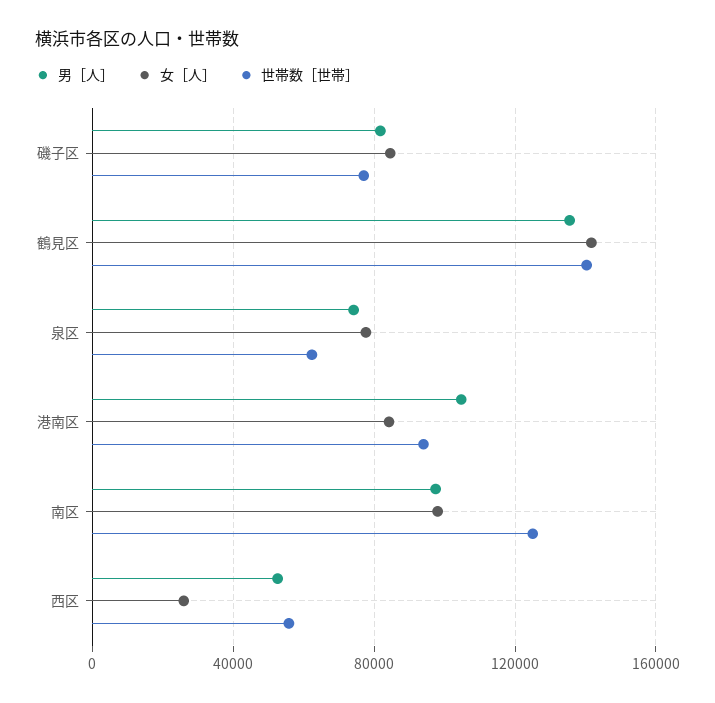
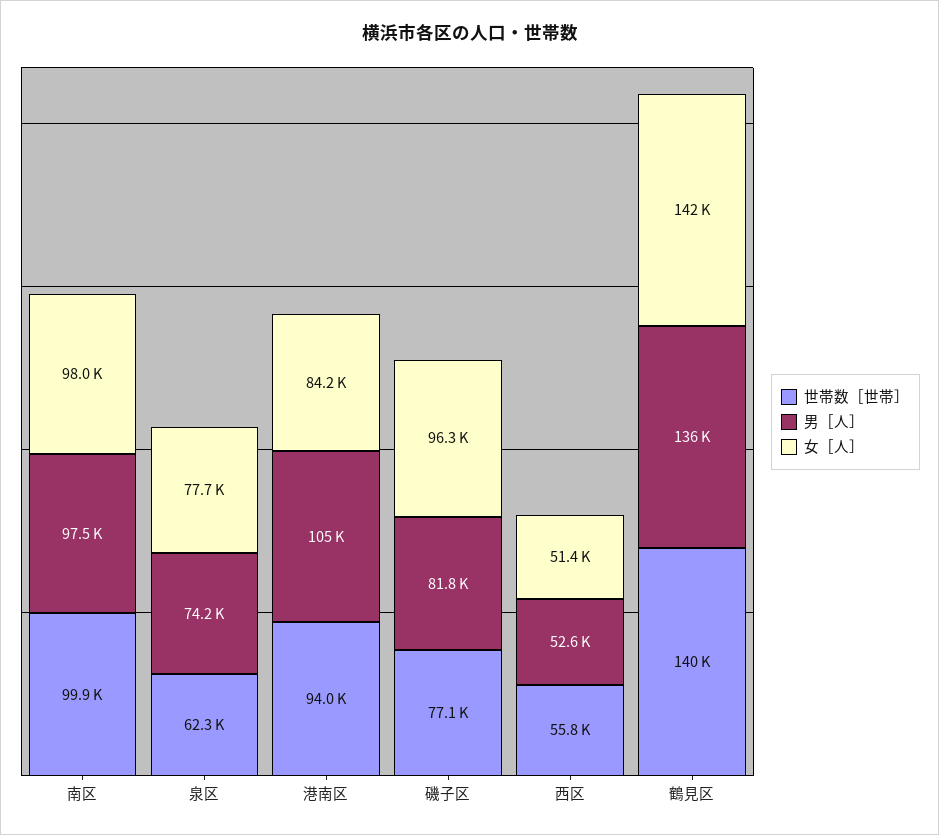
  {
    "男［人］": {
      "磯子区": 81800,
      "鶴見区": 136000,
      "泉区": 74200,
      "港南区": 105000,
      "南区": 97500,
      "西区": 52600
    },
    "女［人］": {
-     "磯子区": 85000,
+     "磯子区": 96300,
      "鶴見区": 142000,
      "泉区": 77700,
      "港南区": 84200,
      "南区": 98000,
-     "西区": 25000
+     "西区": 51400
    },
    "世帯数［世帯］": {
      "磯子区": 77100,
      "鶴見区": 140000,
      "泉区": 62300,
      "港南区": 94000,
-     "南区": 125000,
+     "南区": 99900,
      "西区": 55800
    }
  }

